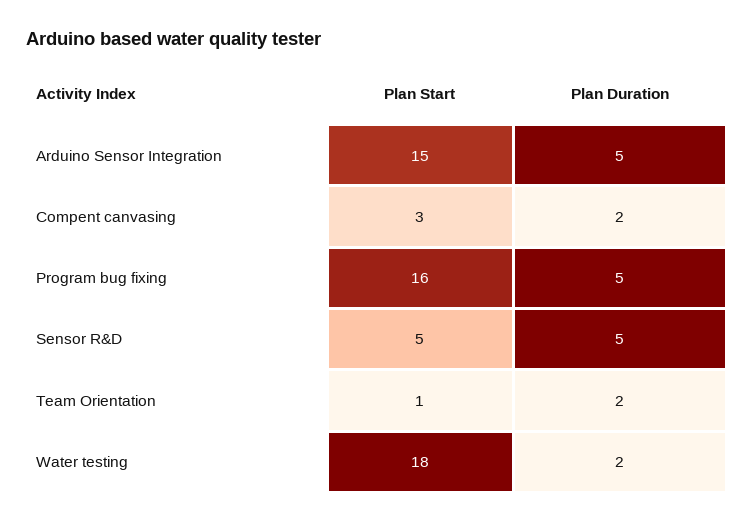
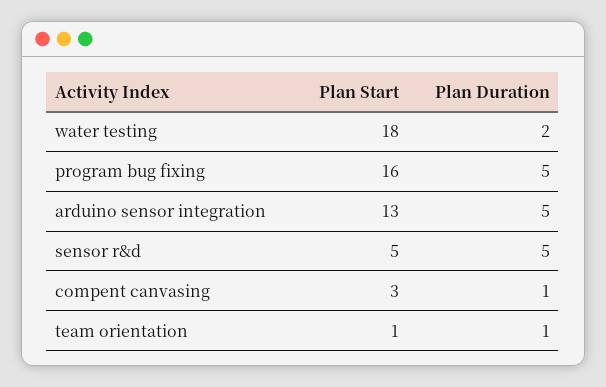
  {
    "Plan Start": {
-     "Arduino Sensor Integration": 15,
+     "Arduino Sensor Integration": 13,
      "Compent canvasing": 3,
      "Program bug fixing": 16,
      "Sensor R&D": 5,
      "Team Orientation": 1,
      "Water testing": 18
    },
    "Plan Duration": {
      "Arduino Sensor Integration": 5,
-     "Compent canvasing": 2,
+     "Compent canvasing": 1,
      "Program bug fixing": 5,
      "Sensor R&D": 5,
-     "Team Orientation": 2,
+     "Team Orientation": 1,
      "Water testing": 2
    }
  }

